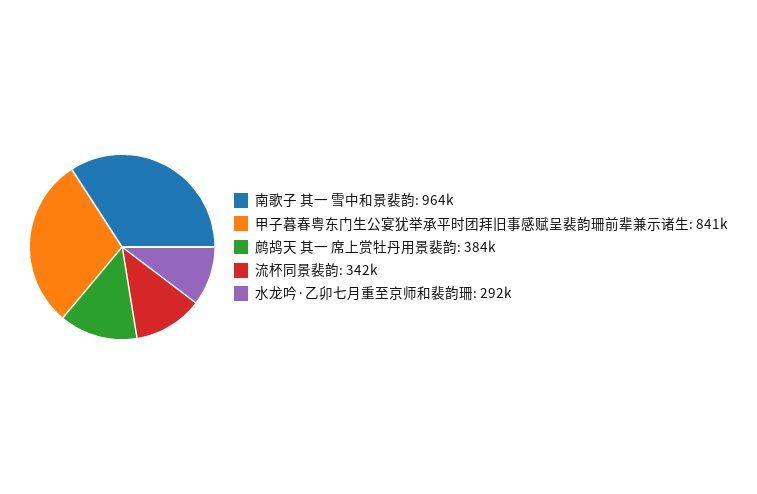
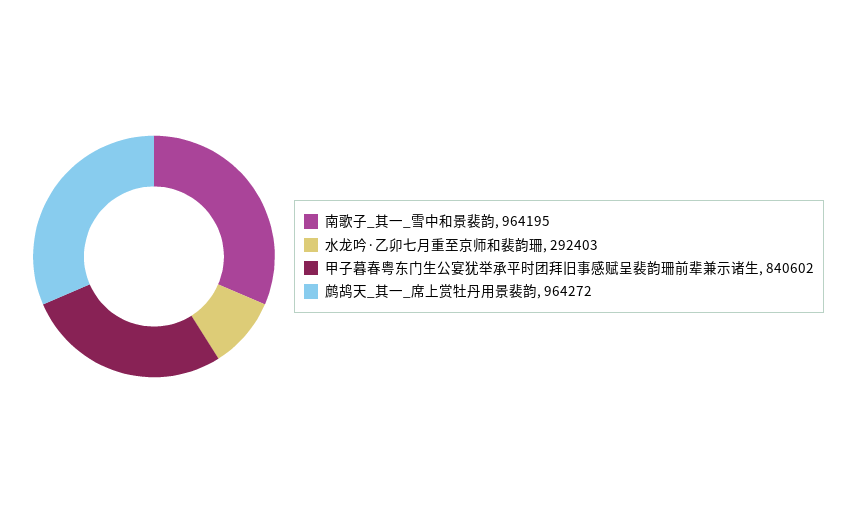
  {
    "南歌子 其一 雪中和景裴韵": 964195,
    "甲子暮春粤东门生公宴犹举承平时团拜旧事感赋呈裴韵珊前辈兼示诸生": 840602,
-   "鹧鸪天 其一 席上赏牡丹用景裴韵": 384000,
+   "鹧鸪天 其一 席上赏牡丹用景裴韵": 964272,
-   "流杯同景裴韵": 342000,
    "水龙吟·乙卯七月重至京师和裴韵珊": 292403
  }

